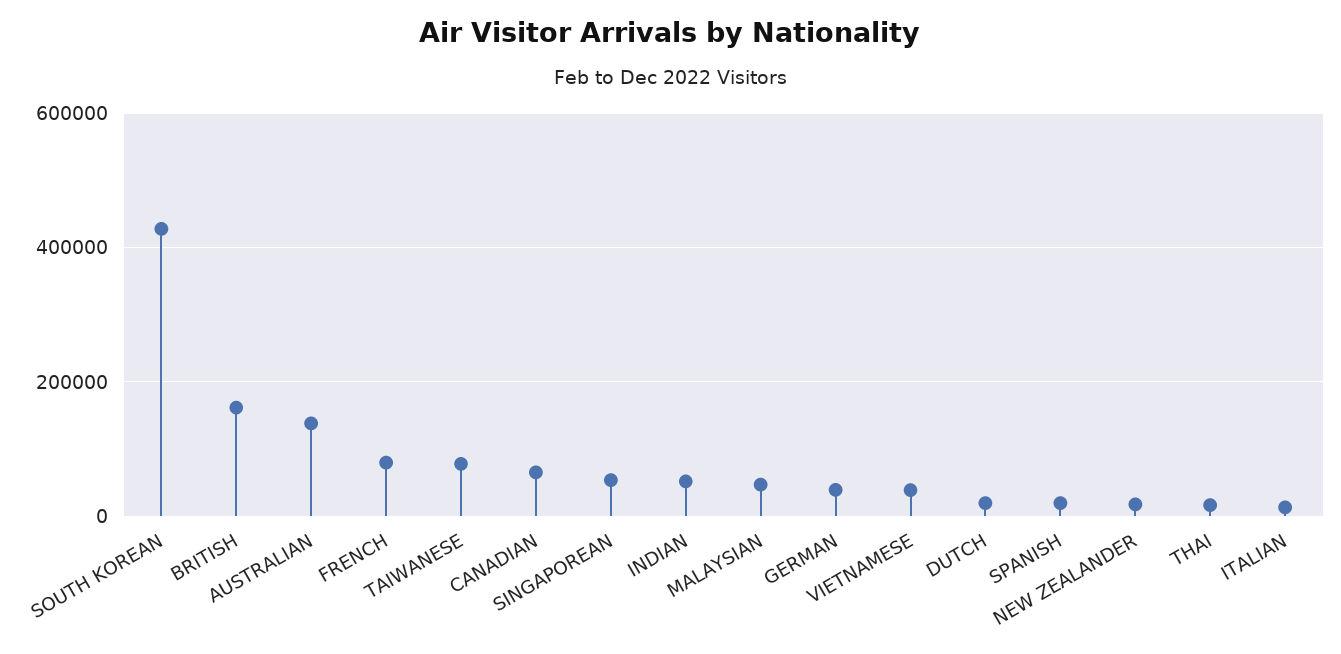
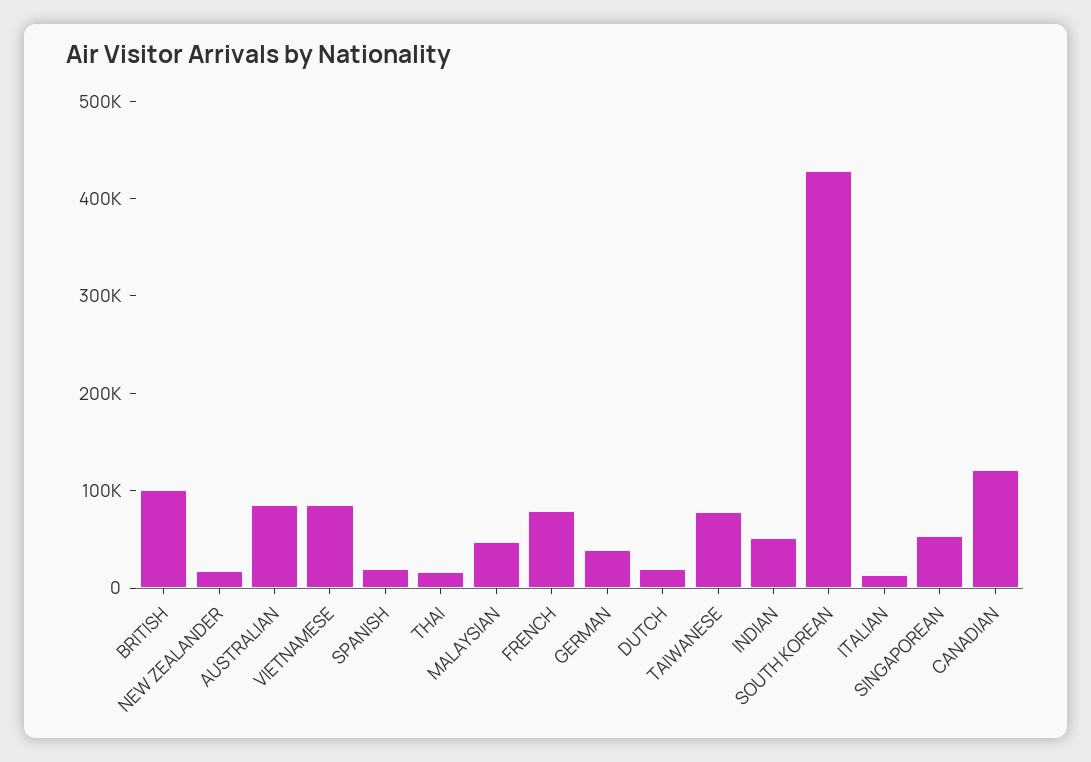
  {
    "SOUTH KOREAN": 420000,
-   "BRITISH": 160000,
+   "BRITISH": 100000,
-   "AUSTRALIAN": 140000,
+   "AUSTRALIAN": 80000,
    "FRENCH": 80000,
    "TAIWANESE": 80000,
-   "CANADIAN": 60000,
+   "CANADIAN": 120000,
    "SINGAPOREAN": 60000,
    "INDIAN": 60000,
    "MALAYSIAN": 40000,
    "GERMAN": 40000,
-   "VIETNAMESE": 40000,
+   "VIETNAMESE": 80000,
    "DUTCH": 20000,
    "SPANISH": 20000,
    "NEW ZEALANDER": 20000,
    "THAI": 20000,
    "ITALIAN": 20000
  }

